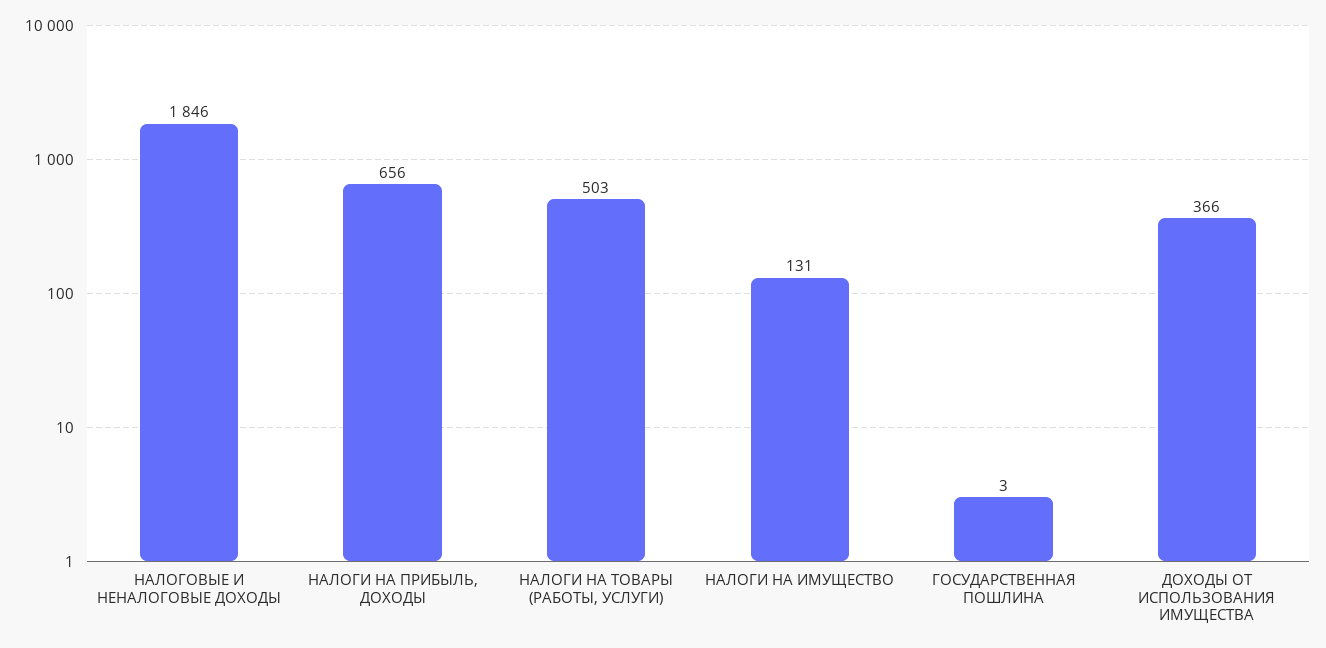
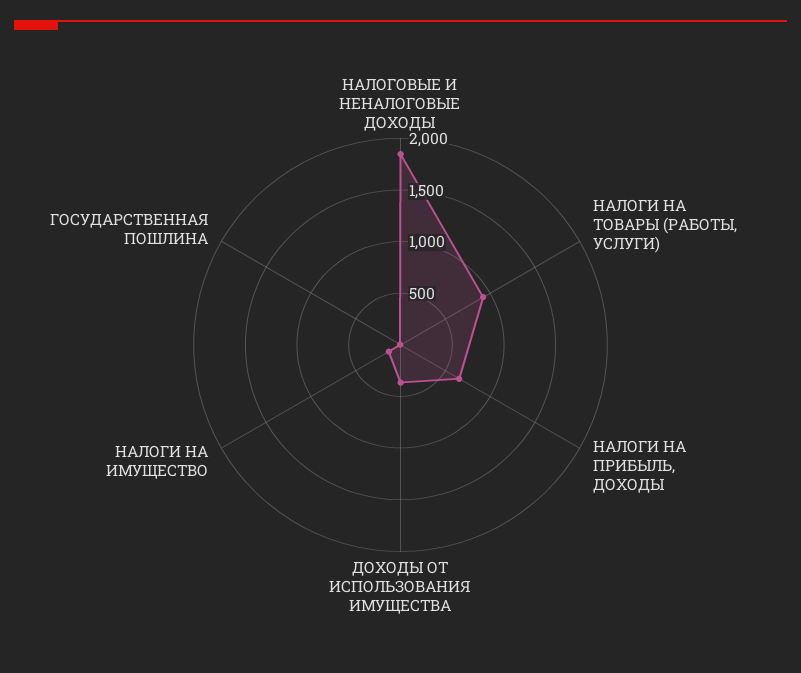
  {
    "НАЛОГОВЫЕ И НЕНАЛОГОВЫЕ ДОХОДЫ": 1846,
    "НАЛОГИ НА ПРИБЫЛЬ, ДОХОДЫ": 656,
-   "НАЛОГИ НА ТОВАРЫ (РАБОТЫ, УСЛУГИ)": 503,
+   "НАЛОГИ НА ТОВАРЫ (РАБОТЫ, УСЛУГИ)": 900,
    "НАЛОГИ НА ИМУЩЕСТВО": 131,
    "ГОСУДАРСТВЕННАЯ ПОШЛИНА": 3,
    "ДОХОДЫ ОТ ИСПОЛЬЗОВАНИЯ ИМУЩЕСТВА": 366
  }

